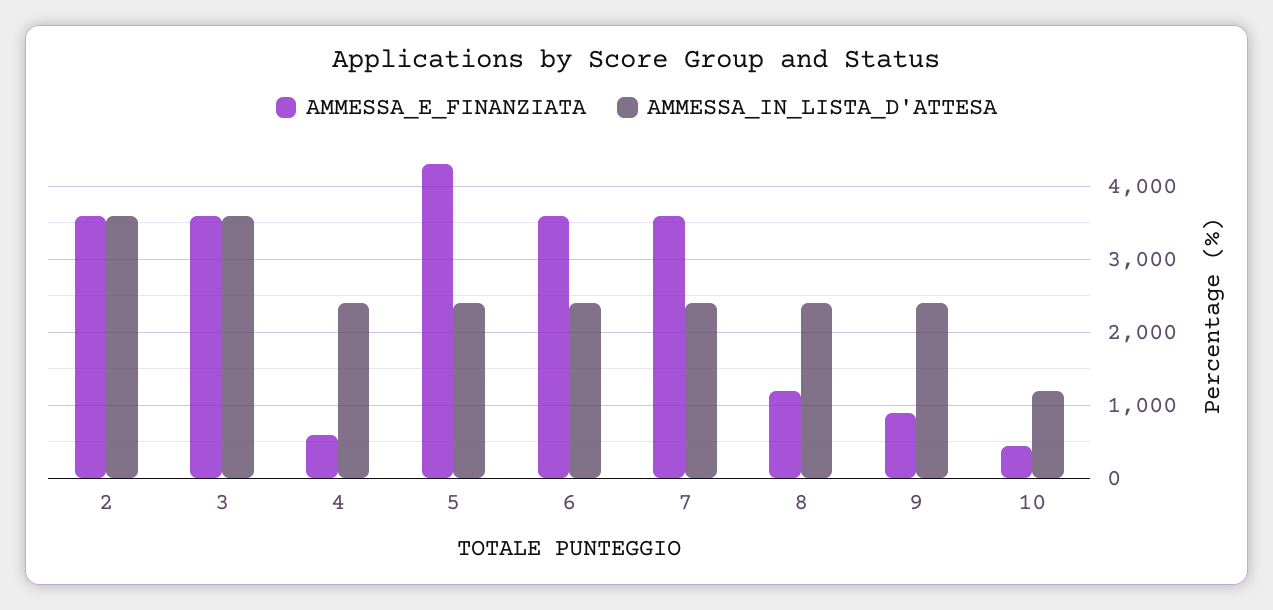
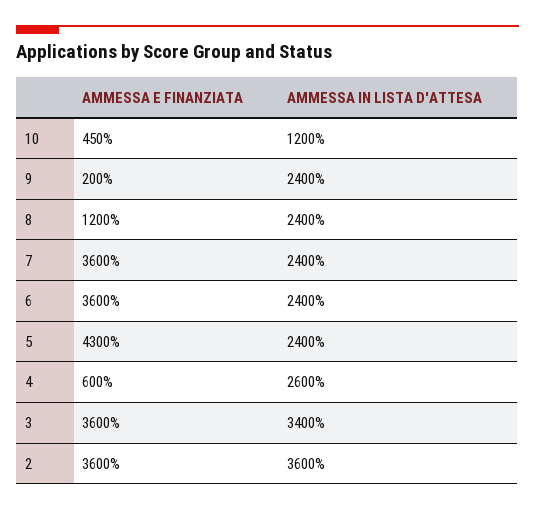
  {
    "AMMESSA_E_FINANZIATA": {
      "2": 3600,
      "3": 3600,
      "4": 600,
      "5": 4300,
      "6": 3600,
      "7": 3600,
      "8": 1200,
-     "9": 900,
+     "9": 200,
      "10": 450
    },
    "AMMESSA_IN_LISTA_D'ATTESA": {
      "2": 3600,
-     "3": 3600,
+     "3": 3400,
-     "4": 2400,
+     "4": 2600,
      "5": 2400,
      "6": 2400,
      "7": 2400,
      "8": 2400,
      "9": 2400,
      "10": 1200
    }
  }

